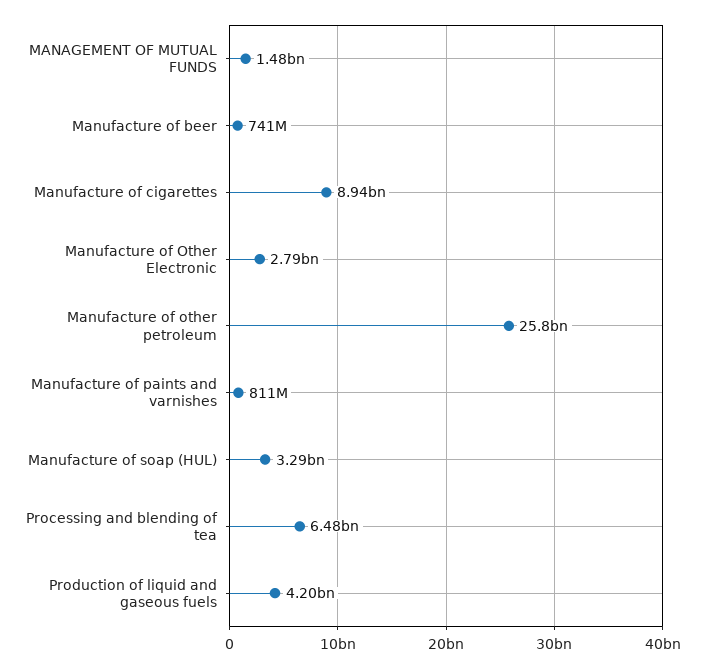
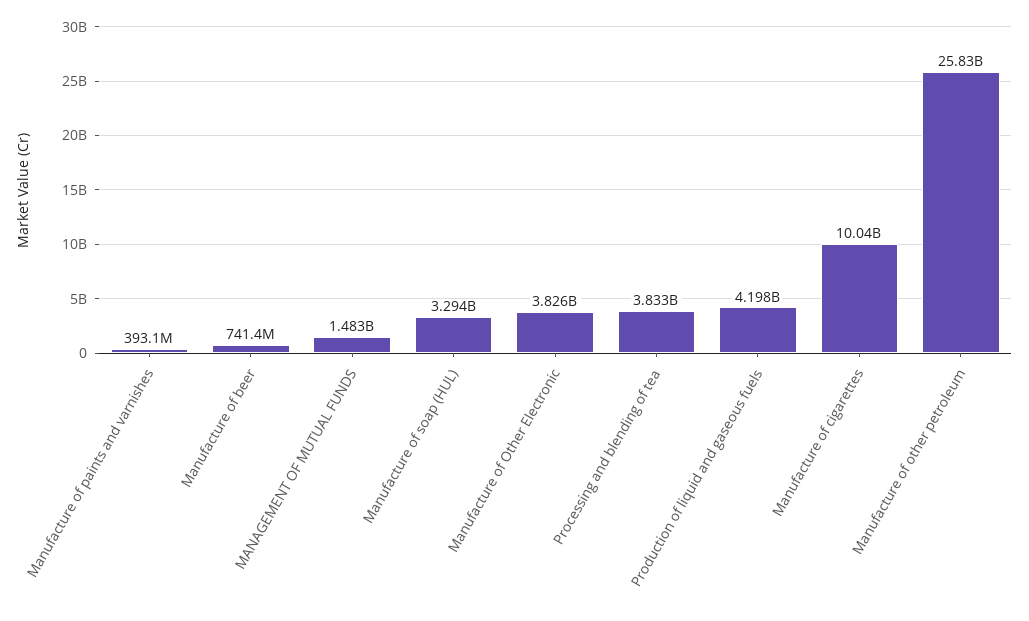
  {
    "MANAGEMENT OF MUTUAL FUNDS": 1483000000,
    "Manufacture of beer": 741400000,
-   "Manufacture of cigarettes": 8940000000,
+   "Manufacture of cigarettes": 10040000000,
-   "Manufacture of Other Electronic": 2790000000,
+   "Manufacture of Other Electronic": 3826000000,
    "Manufacture of other petroleum": 25830000000,
-   "Manufacture of paints and varnishes": 811000000,
+   "Manufacture of paints and varnishes": 393100000,
    "Manufacture of soap (HUL)": 3294000000,
-   "Processing and blending of tea": 6480000000,
+   "Processing and blending of tea": 3833000000,
    "Production of liquid and gaseous fuels": 4198000000
  }

